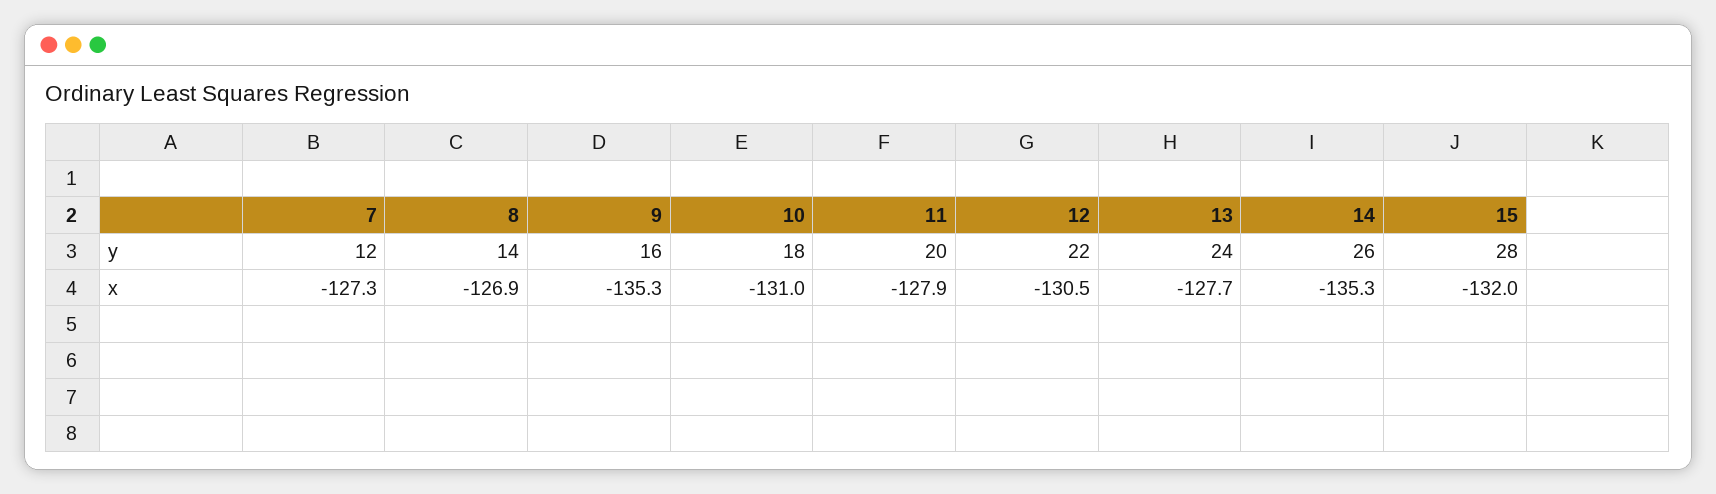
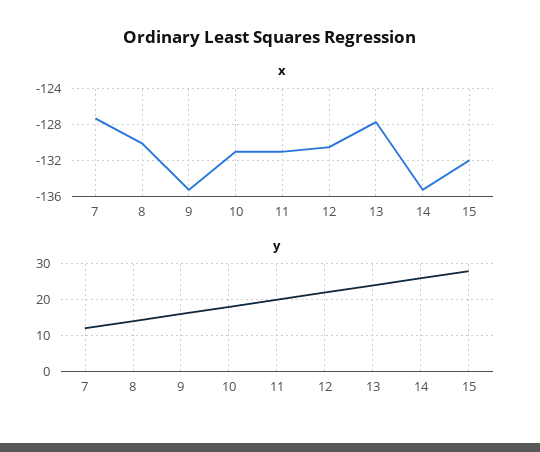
  {
    "y": {
      "7": 12,
      "8": 14,
      "9": 16,
      "10": 18,
      "11": 20,
      "12": 22,
      "13": 24,
      "14": 26,
      "15": 28
    },
    "x": {
      "7": -127.3,
-     "8": -126.9,
+     "8": -130,
      "9": -135.3,
      "10": -131,
-     "11": -127.9,
+     "11": -131,
      "12": -130.5,
      "13": -127.7,
      "14": -135.3,
      "15": -132
    }
  }

